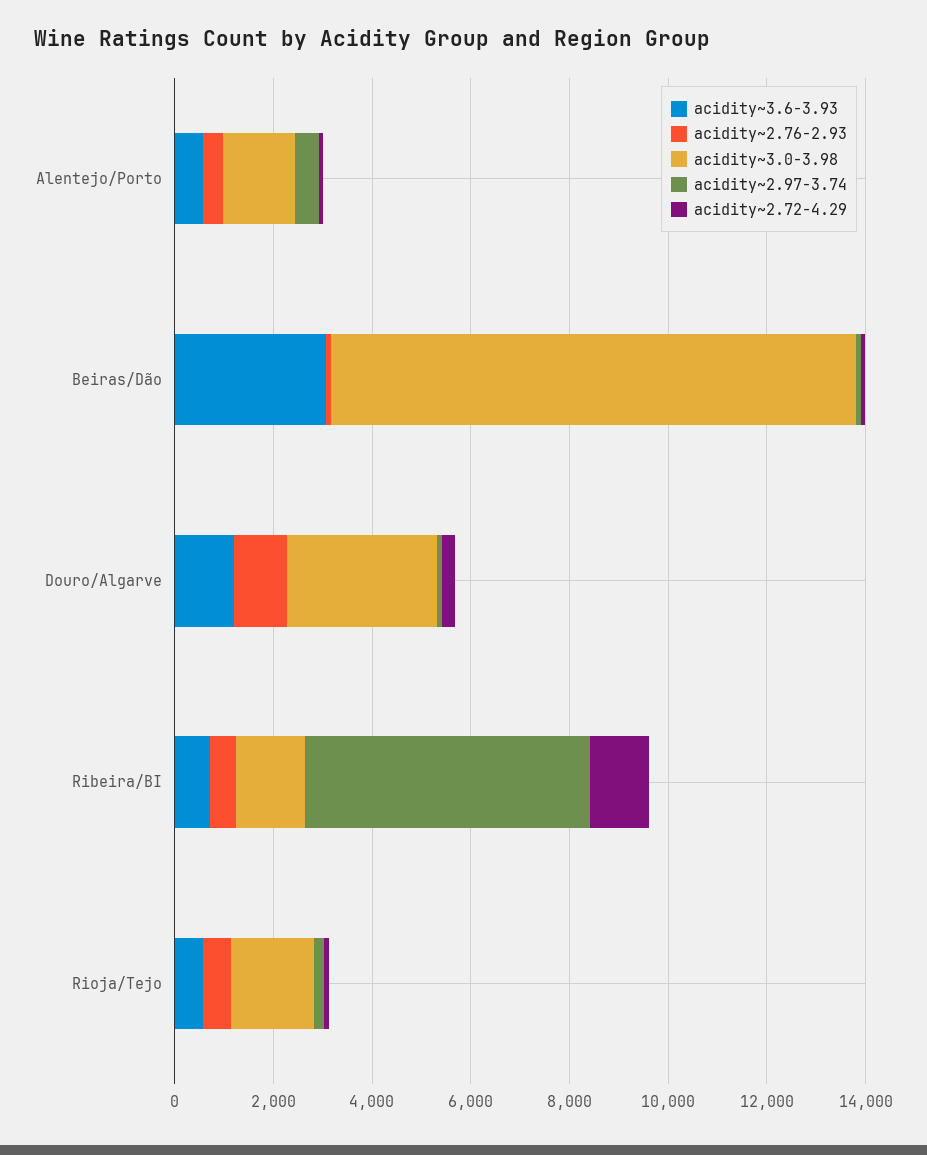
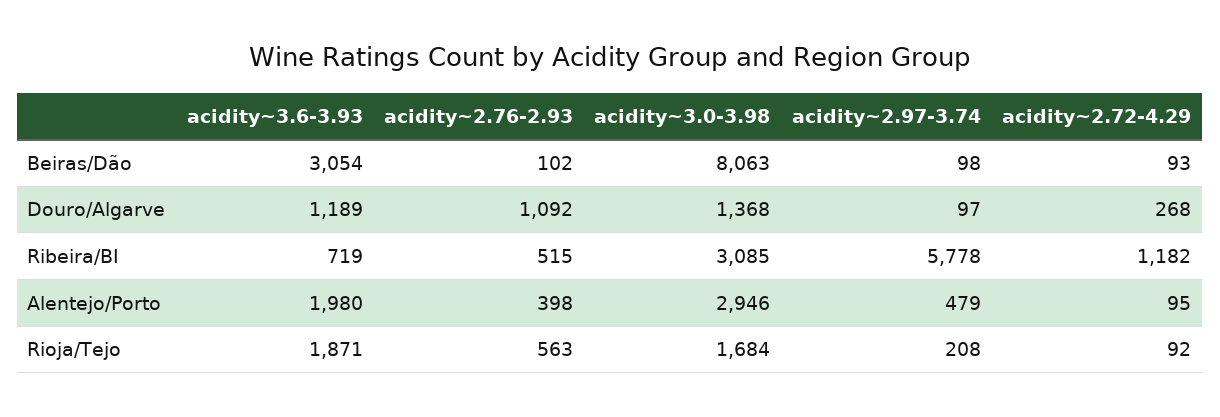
  {
    "acidity~3.6-3.93": {
-     "Alentejo/Porto": 500,
+     "Alentejo/Porto": 1980,
      "Beiras/Dão": 3054,
      "Douro/Algarve": 1189,
      "Ribeira/BI": 719,
-     "Rioja/Tejo": 500
+     "Rioja/Tejo": 1871
    },
    "acidity~2.76-2.93": {
      "Alentejo/Porto": 398,
      "Beiras/Dão": 102,
      "Douro/Algarve": 1092,
      "Ribeira/BI": 515,
      "Rioja/Tejo": 563
    },
    "acidity~3.0-3.98": {
-     "Alentejo/Porto": 1500,
+     "Alentejo/Porto": 2946,
-     "Beiras/Dão": 10500,
+     "Beiras/Dão": 8063,
-     "Douro/Algarve": 3000,
+     "Douro/Algarve": 1368,
-     "Ribeira/BI": 1500,
+     "Ribeira/BI": 3085,
      "Rioja/Tejo": 1684
    },
    "acidity~2.97-3.74": {
      "Alentejo/Porto": 479,
      "Beiras/Dão": 98,
      "Douro/Algarve": 97,
      "Ribeira/BI": 5778,
      "Rioja/Tejo": 208
    },
    "acidity~2.72-4.29": {
      "Alentejo/Porto": 95,
      "Beiras/Dão": 93,
      "Douro/Algarve": 268,
      "Ribeira/BI": 1182,
      "Rioja/Tejo": 92
    }
  }

